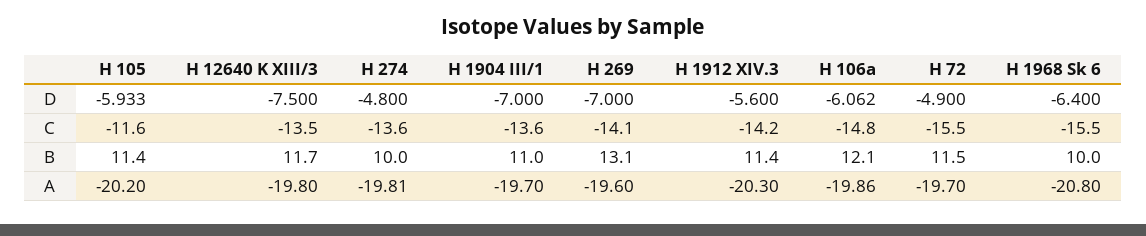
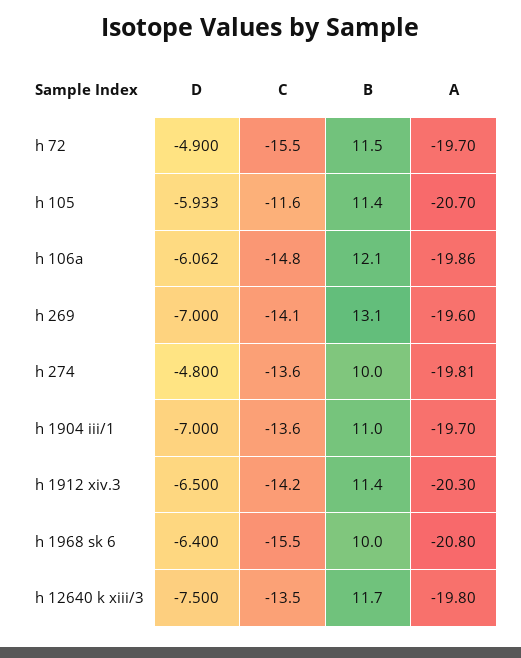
  {
    "H 105": {
      "D": -5.933,
      "C": -11.6,
      "B": 11.4,
-     "A": -20.2
+     "A": -20.7
    },
    "H 12640 K XIII/3": {
      "D": -7.5,
      "C": -13.5,
      "B": 11.7,
      "A": -19.8
    },
    "H 274": {
      "D": -4.8,
      "C": -13.6,
      "B": 10,
      "A": -19.81
    },
    "H 1904 III/1": {
      "D": -7,
      "C": -13.6,
      "B": 11,
      "A": -19.7
    },
    "H 269": {
      "D": -7,
      "C": -14.1,
      "B": 13.1,
      "A": -19.6
    },
    "H 1912 XIV.3": {
-     "D": -5.6,
+     "D": -6.5,
      "C": -14.2,
      "B": 11.4,
      "A": -20.3
    },
    "H 106a": {
      "D": -6.062,
      "C": -14.8,
      "B": 12.1,
      "A": -19.86
    },
    "H 72": {
      "D": -4.9,
      "C": -15.5,
      "B": 11.5,
      "A": -19.7
    },
    "H 1968 Sk 6": {
      "D": -6.4,
      "C": -15.5,
      "B": 10,
      "A": -20.8
    }
  }

